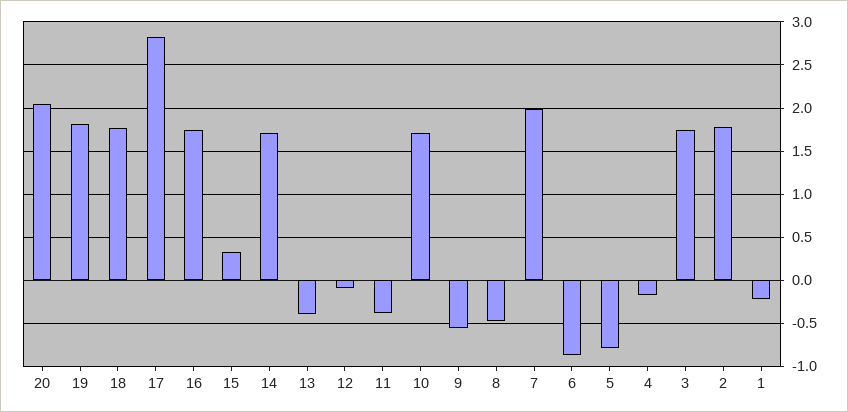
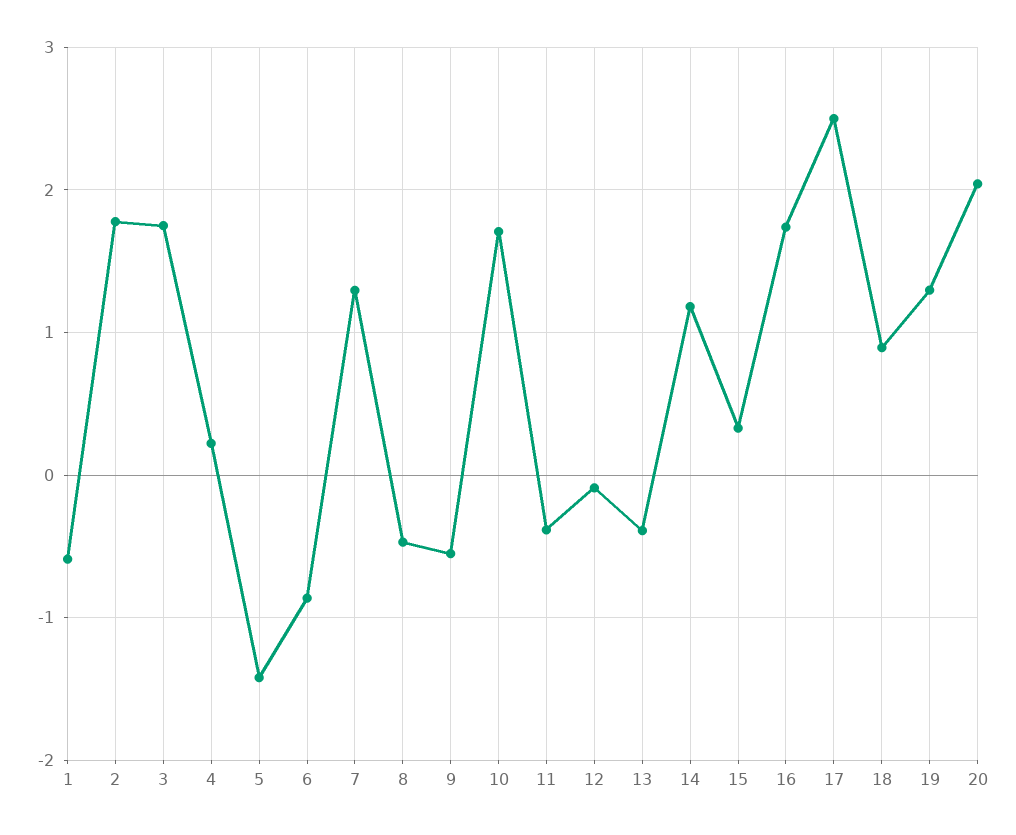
  {
    "20": 2,
-   "19": 1.8,
+   "19": 1.3,
-   "18": 1.8,
+   "18": 0.9,
-   "17": 2.8,
+   "17": 2.5,
    "16": 1.7,
    "15": 0.3,
-   "14": 1.7,
+   "14": 1.2,
    "13": -0.4,
    "12": -0.1,
    "11": -0.4,
    "10": 1.7,
    "9": -0.6,
    "8": -0.5,
-   "7": 2,
+   "7": 1.3,
    "6": -0.9,
-   "5": -0.8,
+   "5": -1.4,
-   "4": -0.2,
+   "4": 0.2,
    "3": 1.8,
    "2": 1.8,
-   "1": -0.2
+   "1": -0.6
  }

